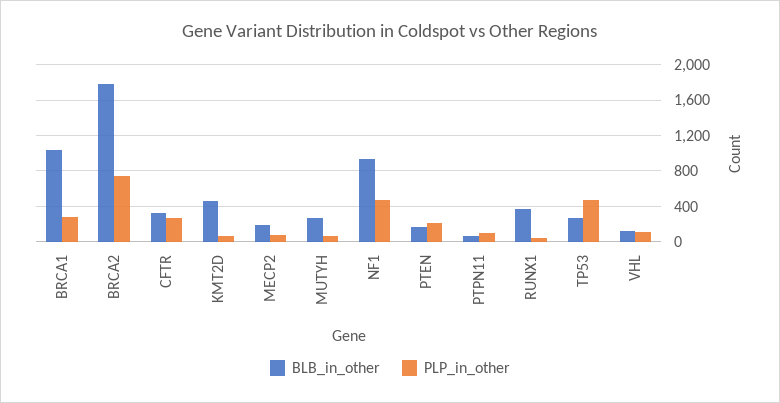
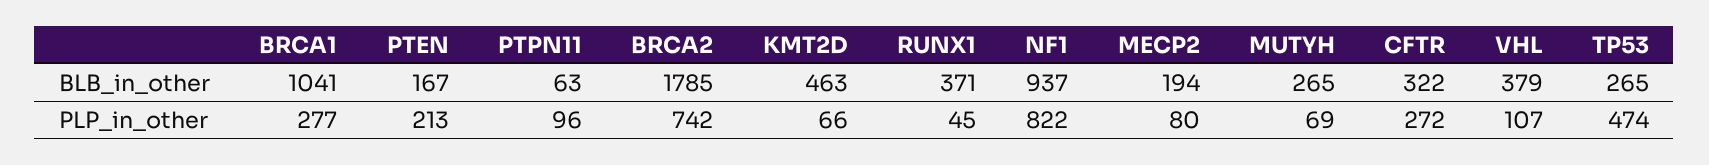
  {
    "BLB_in_other": {
      "BRCA1": 1041,
      "BRCA2": 1785,
      "CFTR": 322,
      "KMT2D": 463,
      "MECP2": 194,
      "MUTYH": 265,
      "NF1": 937,
      "PTEN": 167,
      "PTPN11": 63,
      "RUNX1": 371,
      "TP53": 265,
-     "VHL": 100
+     "VHL": 379
    },
    "PLP_in_other": {
      "BRCA1": 277,
      "BRCA2": 742,
      "CFTR": 272,
      "KMT2D": 66,
      "MECP2": 80,
      "MUTYH": 69,
-     "NF1": 500,
+     "NF1": 822,
      "PTEN": 213,
      "PTPN11": 96,
      "RUNX1": 45,
      "TP53": 474,
      "VHL": 107
    }
  }

